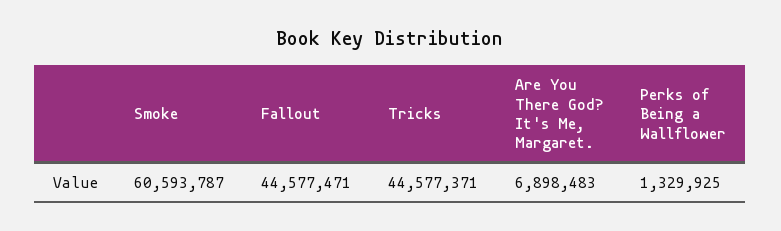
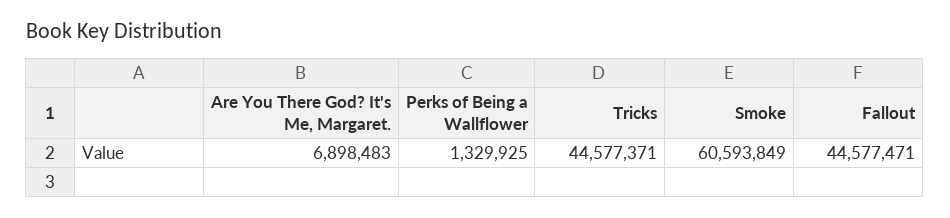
  {
-   "Smoke": 60593787,
+   "Smoke": 60593849,
    "Fallout": 44577471,
    "Tricks": 44577371,
    "Are You There God? It's Me, Margaret.": 6898483,
    "Perks of Being a Wallflower": 1329925
  }

